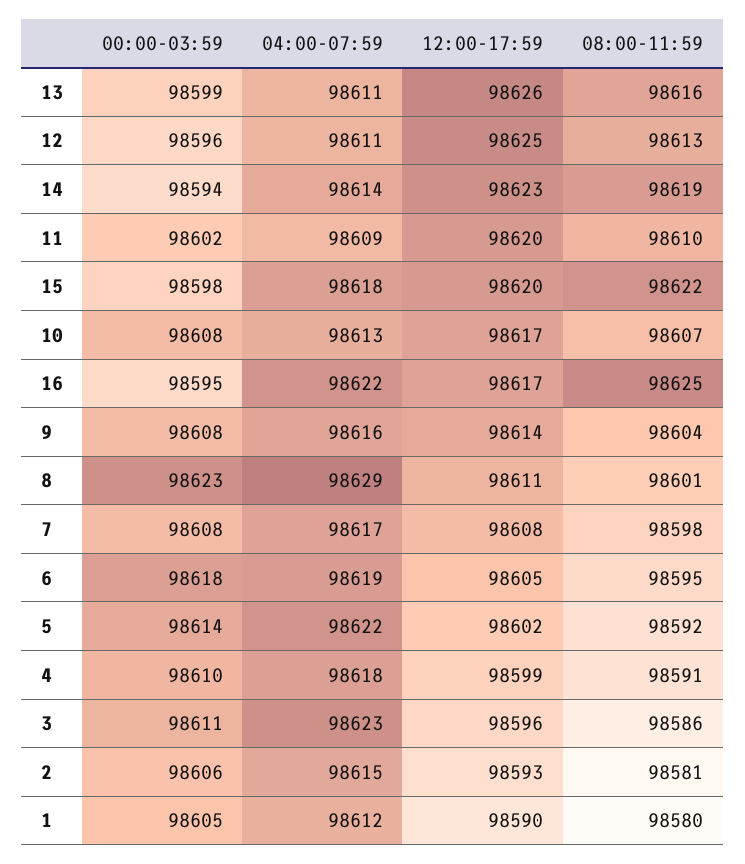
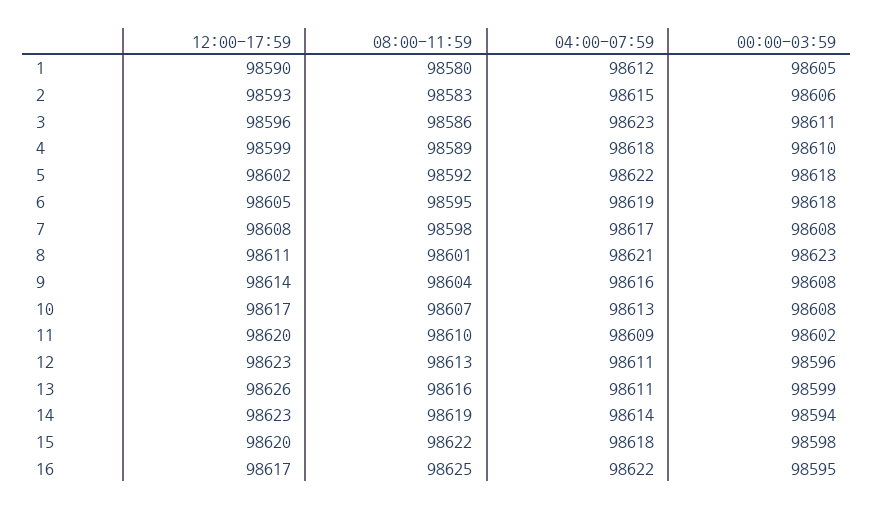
  {
    "00:00-03:59": {
      "13": 98599,
      "12": 98596,
      "14": 98594,
      "11": 98602,
      "15": 98598,
      "10": 98608,
      "16": 98595,
      "9": 98608,
      "8": 98623,
      "7": 98608,
      "6": 98618,
-     "5": 98614,
+     "5": 98618,
      "4": 98610,
      "3": 98611,
      "2": 98606,
      "1": 98605
    },
    "04:00-07:59": {
      "13": 98611,
      "12": 98611,
      "14": 98614,
      "11": 98609,
      "15": 98618,
      "10": 98613,
      "16": 98622,
      "9": 98616,
-     "8": 98629,
+     "8": 98621,
      "7": 98617,
      "6": 98619,
      "5": 98622,
      "4": 98618,
      "3": 98623,
      "2": 98615,
      "1": 98612
    },
    "12:00-17:59": {
      "13": 98626,
-     "12": 98625,
+     "12": 98623,
      "14": 98623,
      "11": 98620,
      "15": 98620,
      "10": 98617,
      "16": 98617,
      "9": 98614,
      "8": 98611,
      "7": 98608,
      "6": 98605,
      "5": 98602,
      "4": 98599,
      "3": 98596,
      "2": 98593,
      "1": 98590
    },
    "08:00-11:59": {
      "13": 98616,
      "12": 98613,
      "14": 98619,
      "11": 98610,
      "15": 98622,
      "10": 98607,
      "16": 98625,
      "9": 98604,
      "8": 98601,
      "7": 98598,
      "6": 98595,
      "5": 98592,
-     "4": 98591,
+     "4": 98589,
      "3": 98586,
-     "2": 98581,
+     "2": 98583,
      "1": 98580
    }
  }

